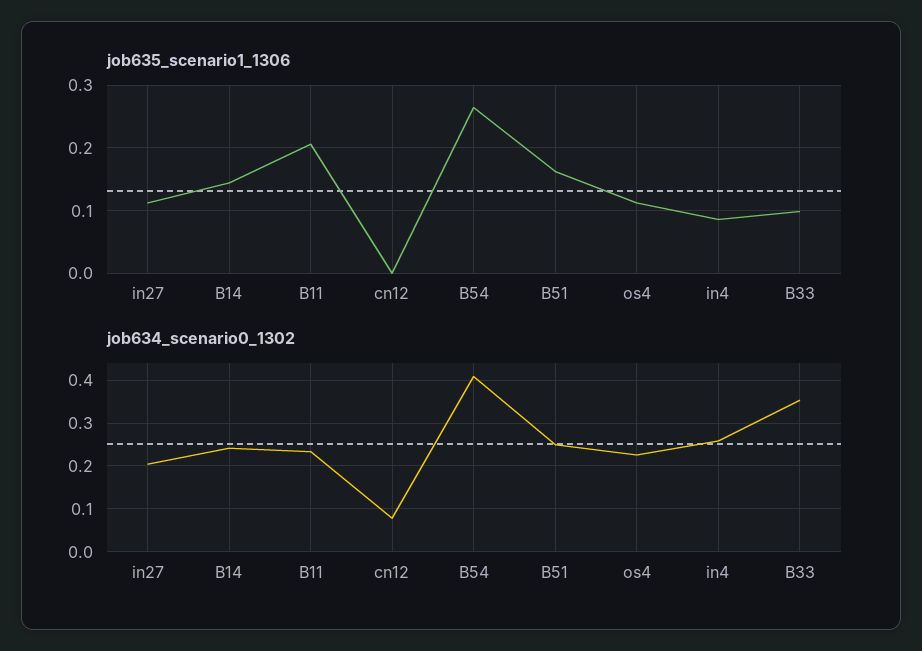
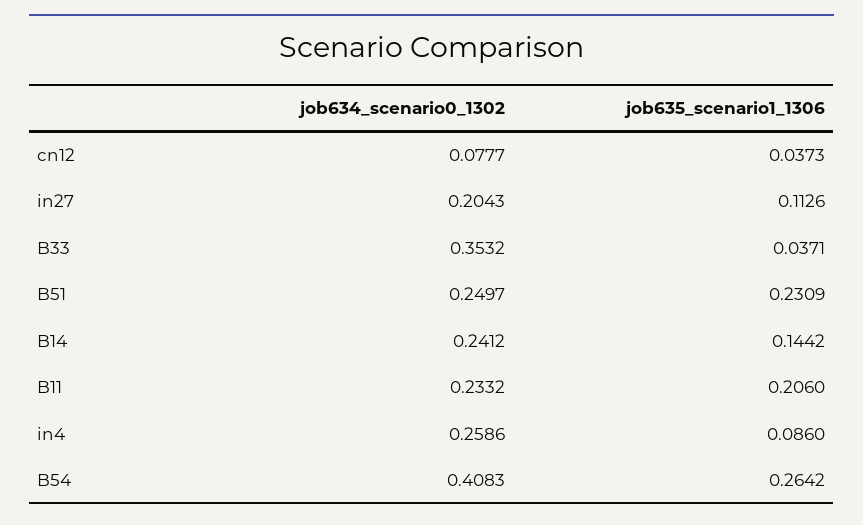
  {
    "job635_scenario1_1306": {
      "in27": 0.1126,
      "B14": 0.1442,
      "B11": 0.206,
-     "cn12": 0,
+     "cn12": 0.0373,
      "B54": 0.2642,
-     "B51": 0.16,
+     "B51": 0.2309,
-     "os4": 0.11,
      "in4": 0.086,
-     "B33": 0.1
+     "B33": 0.0371
    },
    "job634_scenario0_1302": {
      "in27": 0.2043,
      "B14": 0.2412,
      "B11": 0.2332,
      "cn12": 0.0777,
      "B54": 0.4083,
      "B51": 0.2497,
-     "os4": 0.22,
      "in4": 0.2586,
      "B33": 0.3532
    }
  }

